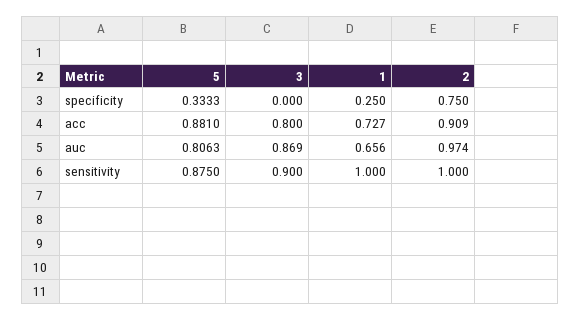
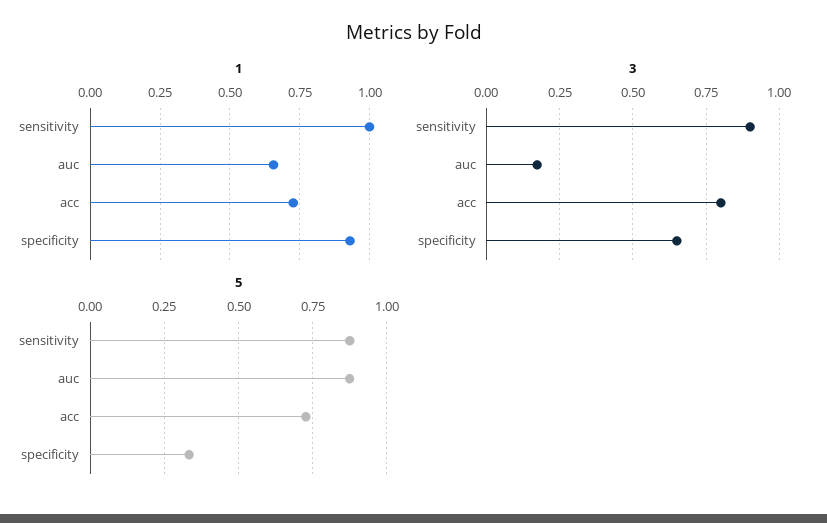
  {
    "5": {
      "specificity": 0.3333,
-     "acc": 0.881,
+     "acc": 0.725,
-     "auc": 0.8063,
+     "auc": 0.875,
      "sensitivity": 0.875
    },
    "3": {
-     "specificity": 0,
+     "specificity": 0.65,
      "acc": 0.8,
-     "auc": 0.869,
+     "auc": 0.175,
      "sensitivity": 0.9
    },
    "1": {
-     "specificity": 0.25,
+     "specificity": 0.925,
      "acc": 0.727,
      "auc": 0.656,
      "sensitivity": 1
-   },
+   }
-   "2": {
-     "specificity": 0.75,
-     "acc": 0.909,
-     "auc": 0.974,
-     "sensitivity": 1
-   }
  }

